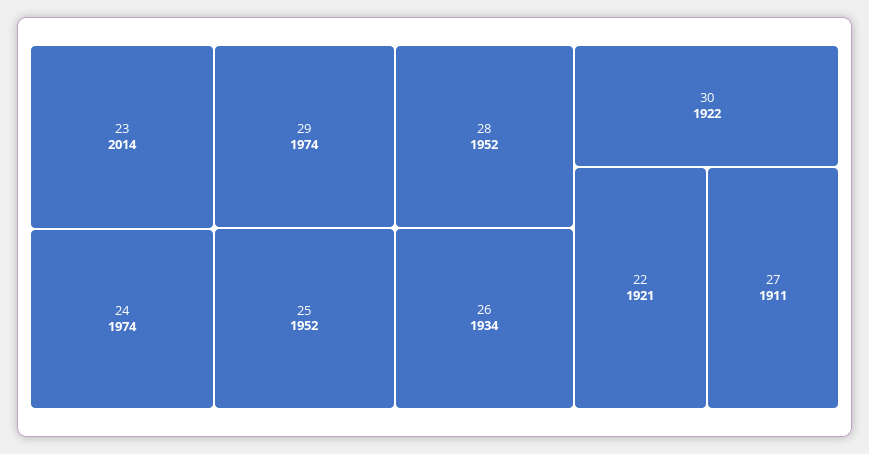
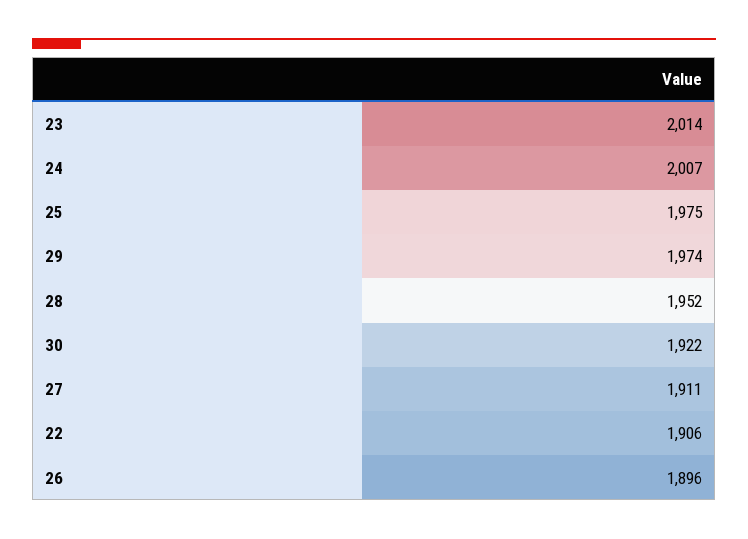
  {
    "23": 2014,
-   "24": 1974,
+   "24": 2007,
    "29": 1974,
-   "25": 1952,
+   "25": 1975,
    "28": 1952,
-   "26": 1934,
+   "26": 1896,
    "30": 1922,
-   "22": 1921,
+   "22": 1906,
    "27": 1911
  }

